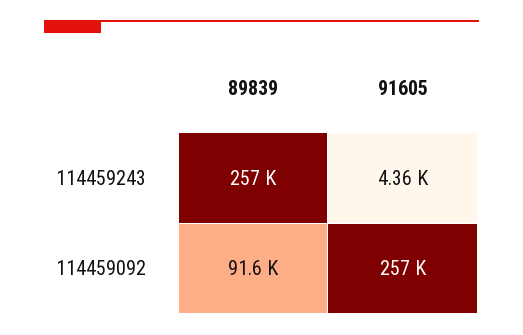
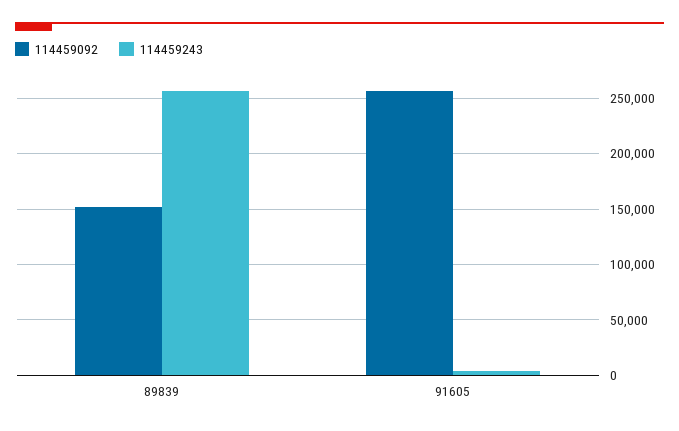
  {
    "114459243": {
      "89839": 257000,
      "91605": 4360
    },
    "114459092": {
-     "89839": 91600,
+     "89839": 150000,
      "91605": 257000
    }
  }

